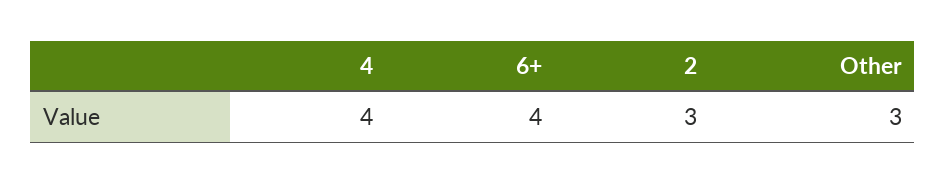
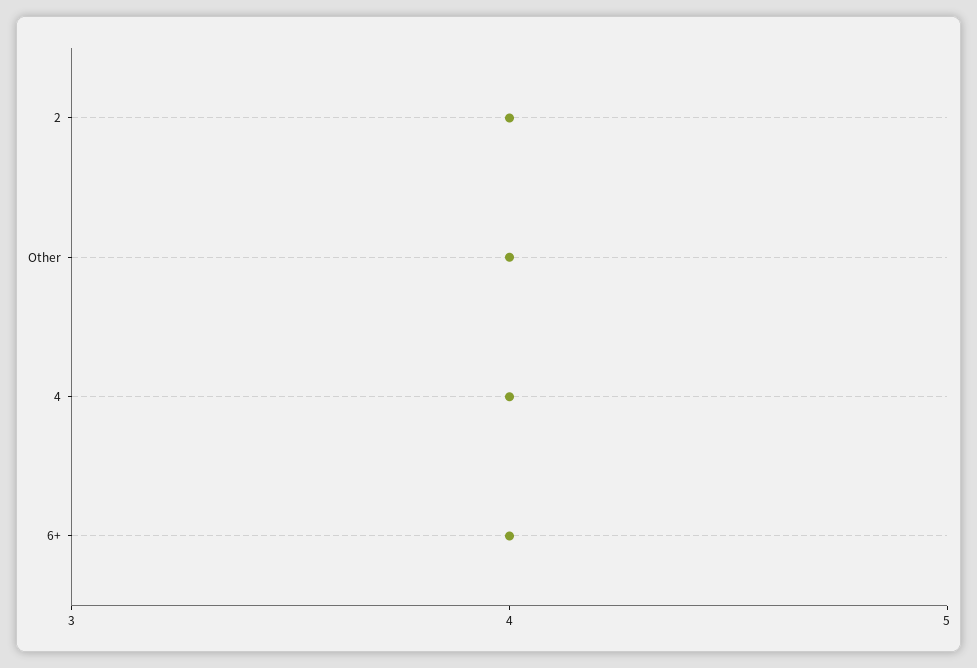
  {
    "4": 4,
    "6+": 4,
-   "2": 3,
+   "2": 4,
-   "Other": 3
+   "Other": 4
  }

